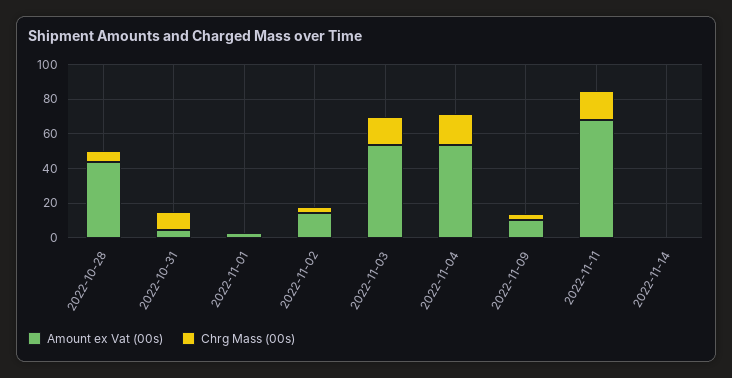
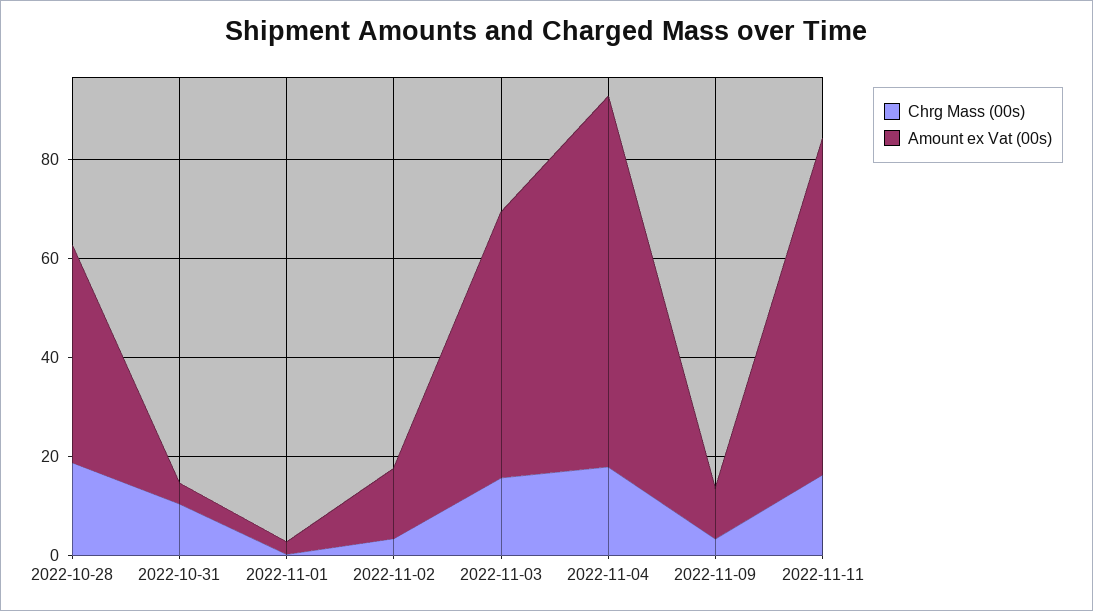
  {
    "Amount ex Vat (00s)": {
      "2022-10-28": 45,
      "2022-10-31": 5,
      "2022-11-01": 5,
      "2022-11-02": 15,
      "2022-11-03": 55,
-     "2022-11-04": 55,
+     "2022-11-04": 75,
      "2022-11-09": 10,
-     "2022-11-11": 70,
+     "2022-11-11": 70
-     "2022-11-14": 0
    },
    "Chrg Mass (00s)": {
-     "2022-10-28": 5,
+     "2022-10-28": 20,
      "2022-10-31": 10,
      "2022-11-01": 0,
      "2022-11-02": 5,
      "2022-11-03": 15,
      "2022-11-04": 20,
      "2022-11-09": 5,
-     "2022-11-11": 15,
+     "2022-11-11": 15
-     "2022-11-14": 0
    }
  }

